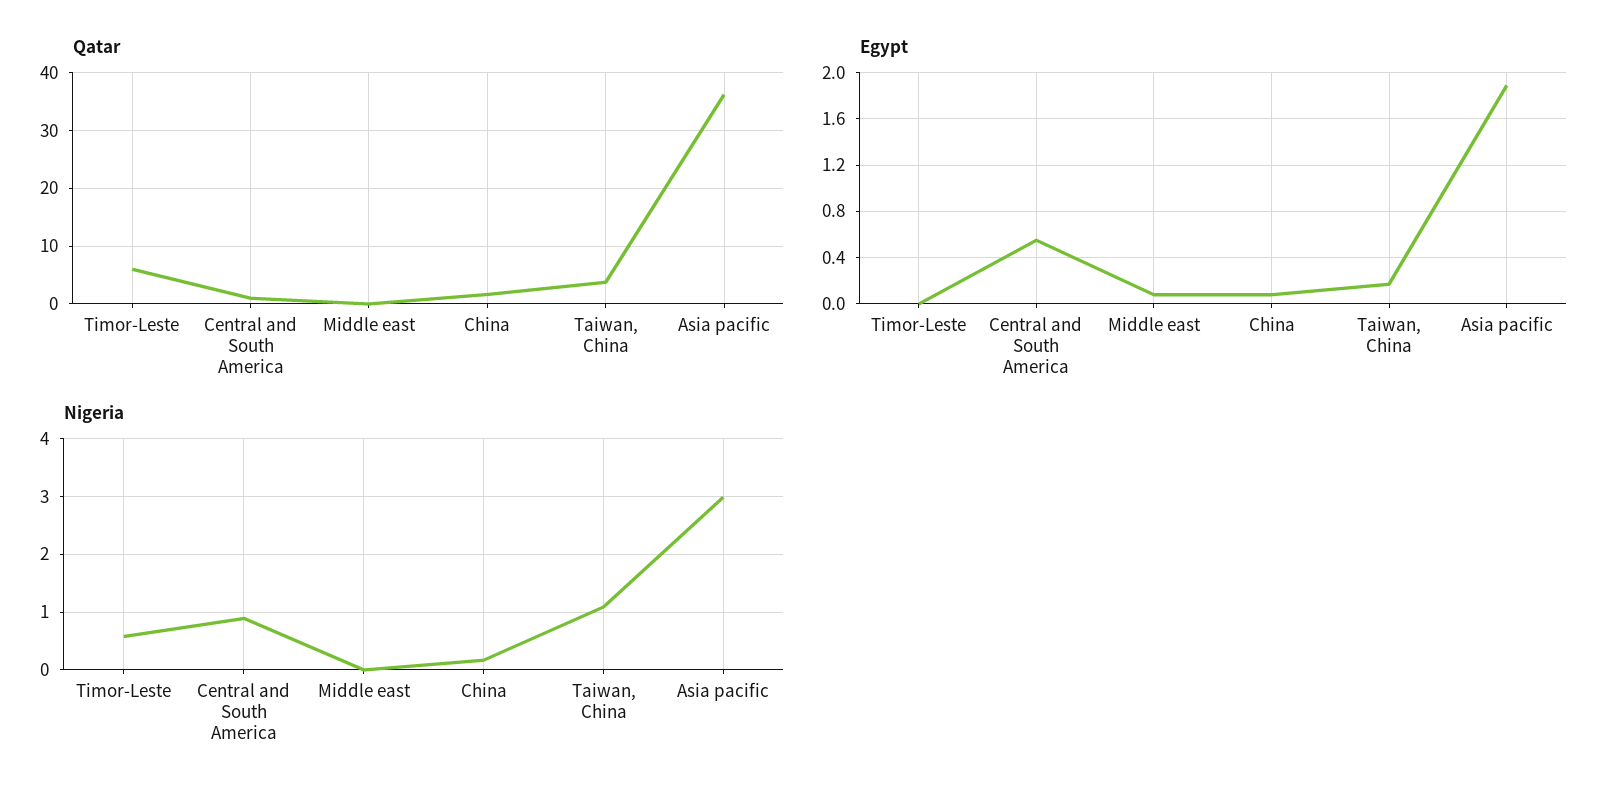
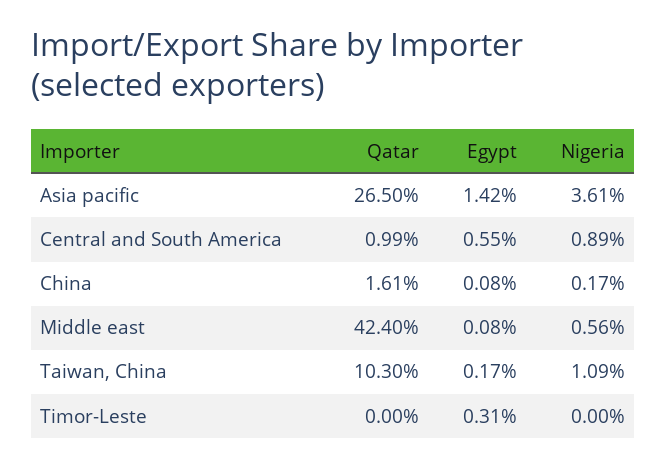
  {
    "Qatar": {
-     "Timor-Leste": 6,
+     "Timor-Leste": 0,
      "Central and South America": 0.99,
-     "Middle east": 0,
+     "Middle east": 42.4,
      "China": 1.61,
-     "Taiwan, China": 4,
+     "Taiwan, China": 10.3,
-     "Asia pacific": 36
+     "Asia pacific": 26.5
    },
    "Egypt": {
-     "Timor-Leste": 0,
+     "Timor-Leste": 0.31,
      "Central and South America": 0.55,
      "Middle east": 0.08,
      "China": 0.08,
      "Taiwan, China": 0.17,
-     "Asia pacific": 1.9
+     "Asia pacific": 1.42
    },
    "Nigeria": {
-     "Timor-Leste": 0.6,
+     "Timor-Leste": 0,
      "Central and South America": 0.89,
-     "Middle east": 0,
+     "Middle east": 0.56,
      "China": 0.17,
      "Taiwan, China": 1.09,
-     "Asia pacific": 3
+     "Asia pacific": 3.61
    }
  }

